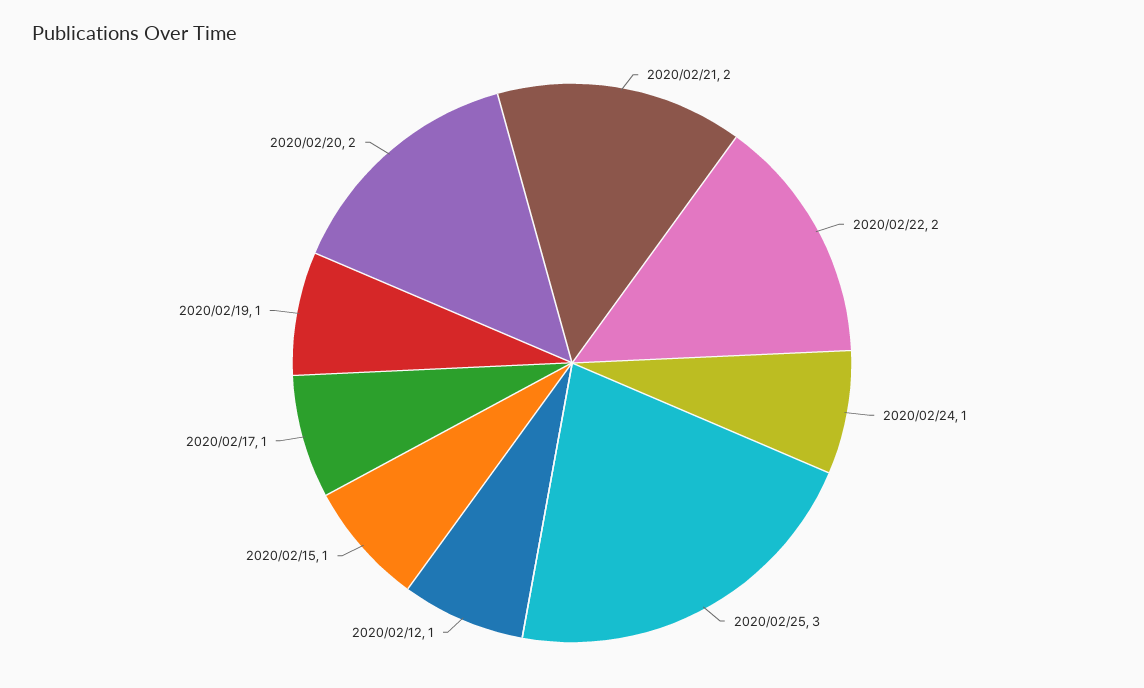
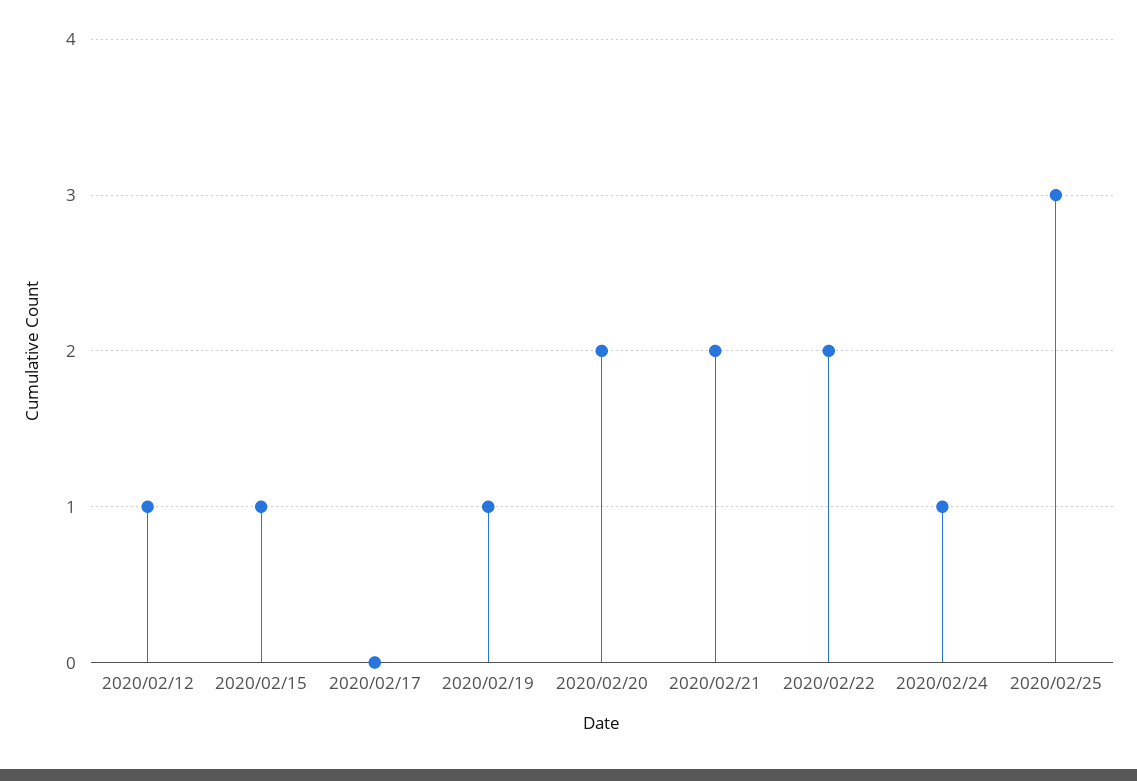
  {
    "2020/02/21": 2,
    "2020/02/22": 2,
    "2020/02/24": 1,
    "2020/02/25": 3,
    "2020/02/12": 1,
    "2020/02/15": 1,
-   "2020/02/17": 1,
+   "2020/02/17": 0,
    "2020/02/19": 1,
    "2020/02/20": 2
  }

